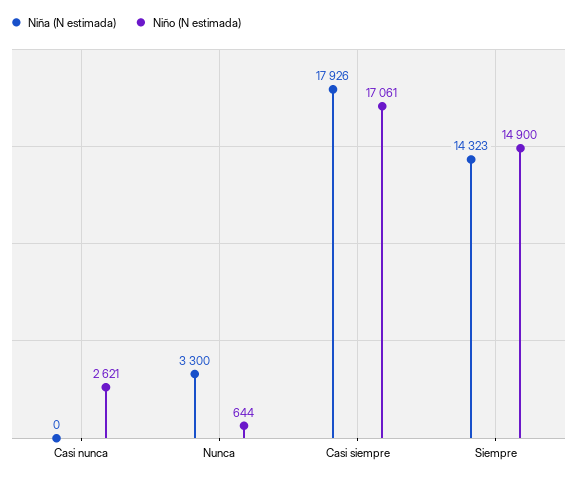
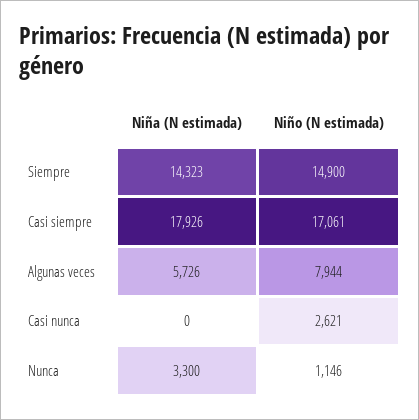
  {
    "Niña (N estimada)": {
      "Casi nunca": 0,
      "Nunca": 3300,
      "Casi siempre": 17926,
-     "Siempre": 14323
+     "Siempre": 14323,
+     "Algunas veces": 5726
    },
    "Niño (N estimada)": {
      "Casi nunca": 2621,
-     "Nunca": 644,
+     "Nunca": 1146,
      "Casi siempre": 17061,
-     "Siempre": 14900
+     "Siempre": 14900,
+     "Algunas veces": 7944
    }
  }

